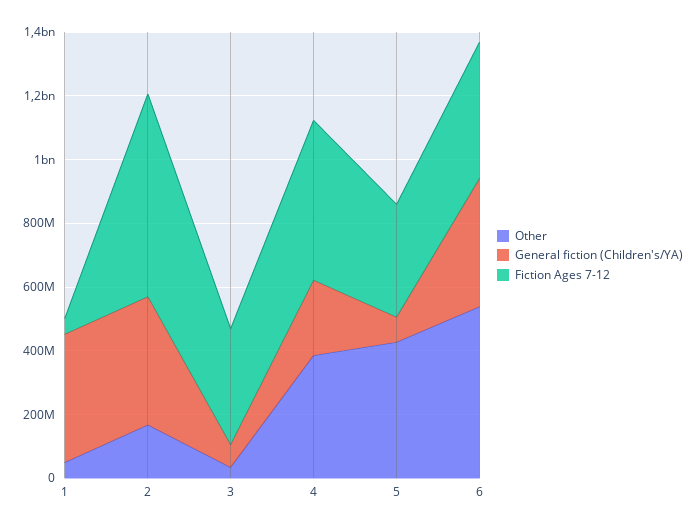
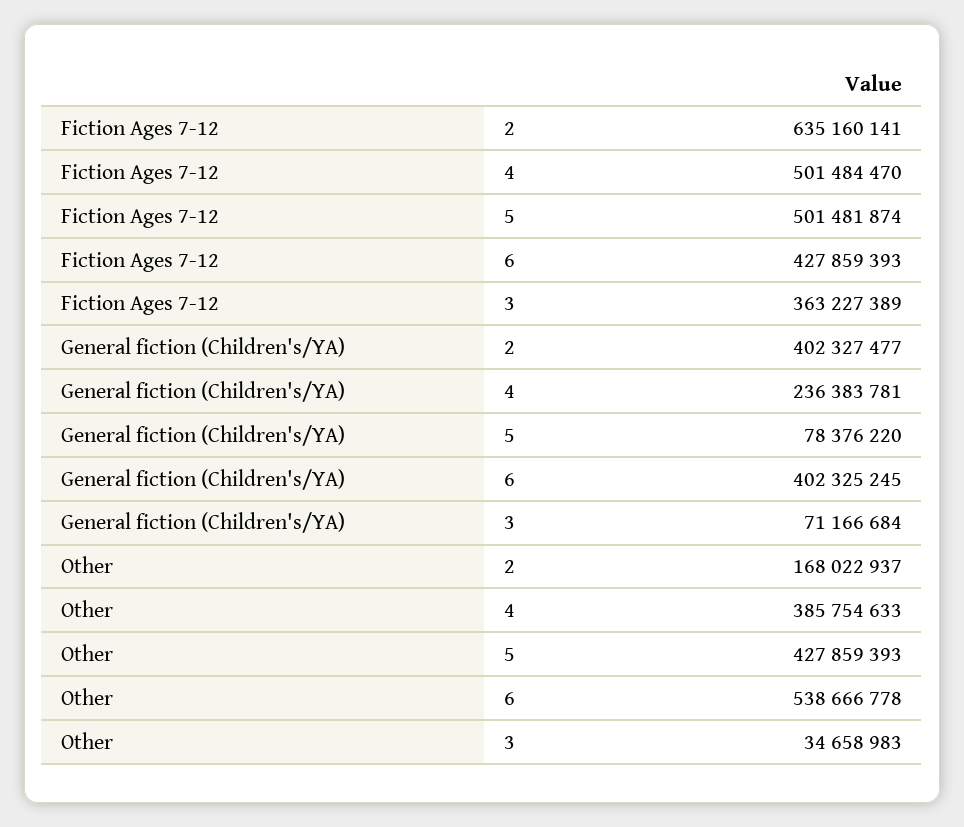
  {
    "Other": {
-     "1": 50000000,
      "2": 168022937,
      "3": 34658983,
      "4": 385754633,
      "5": 427859393,
      "6": 538666778
    },
    "General fiction (Children's/YA)": {
-     "1": 400000000,
      "2": 402327477,
      "3": 71166684,
      "4": 236383781,
      "5": 78376220,
      "6": 402325245
    },
    "Fiction Ages 7-12": {
-     "1": 50000000,
      "2": 635160141,
      "3": 363227389,
      "4": 501484470,
-     "5": 350000000,
+     "5": 501481874,
      "6": 427859393
    }
  }

